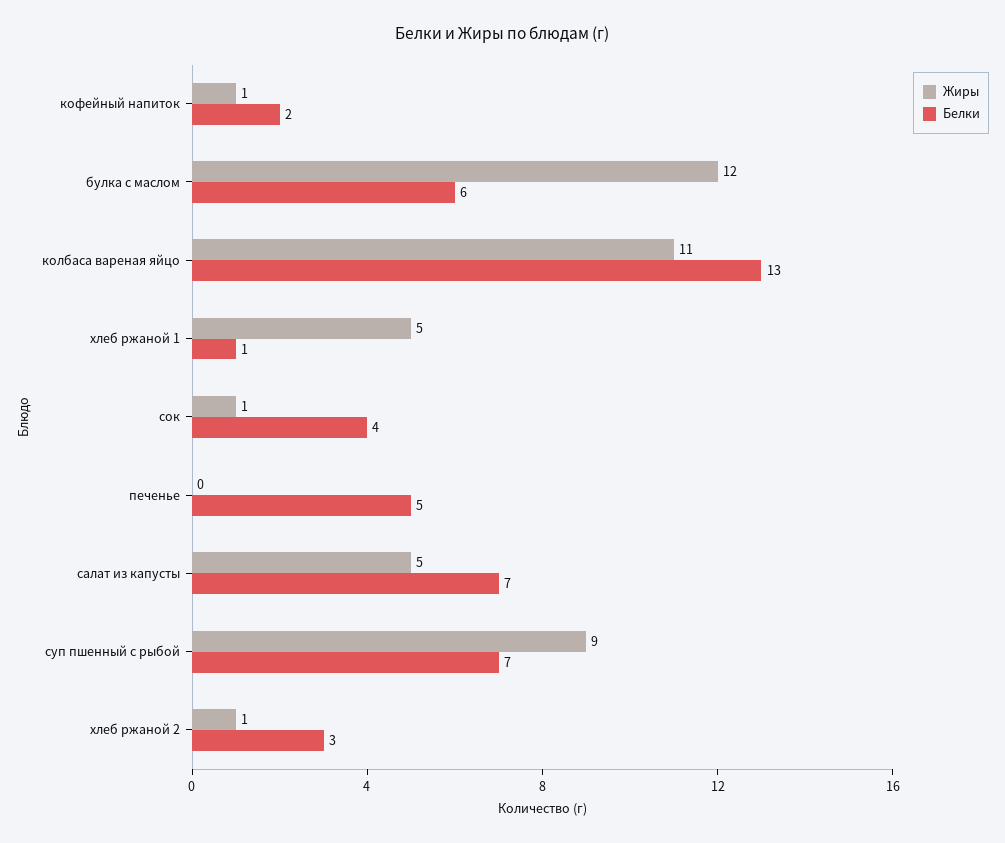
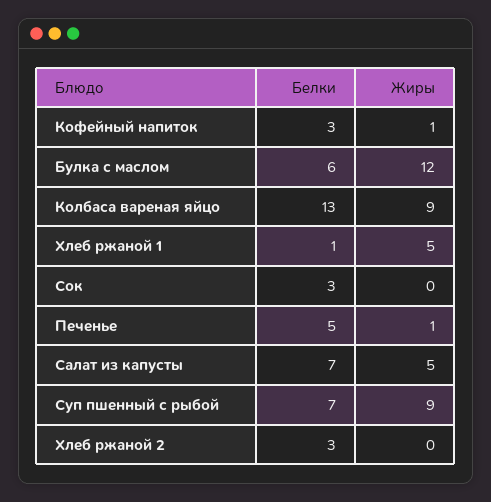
  {
    "Жиры": {
      "кофейный напиток": 1,
      "булка с маслом": 12,
-     "колбаса вареная яйцо": 11,
+     "колбаса вареная яйцо": 9,
      "хлеб ржаной 1": 5,
-     "сок": 1,
+     "сок": 0,
-     "печенье": 0,
+     "печенье": 1,
      "салат из капусты": 5,
      "суп пшенный с рыбой": 9,
-     "хлеб ржаной 2": 1
+     "хлеб ржаной 2": 0
    },
    "Белки": {
-     "кофейный напиток": 2,
+     "кофейный напиток": 3,
      "булка с маслом": 6,
      "колбаса вареная яйцо": 13,
      "хлеб ржаной 1": 1,
-     "сок": 4,
+     "сок": 3,
      "печенье": 5,
      "салат из капусты": 7,
      "суп пшенный с рыбой": 7,
      "хлеб ржаной 2": 3
    }
  }

